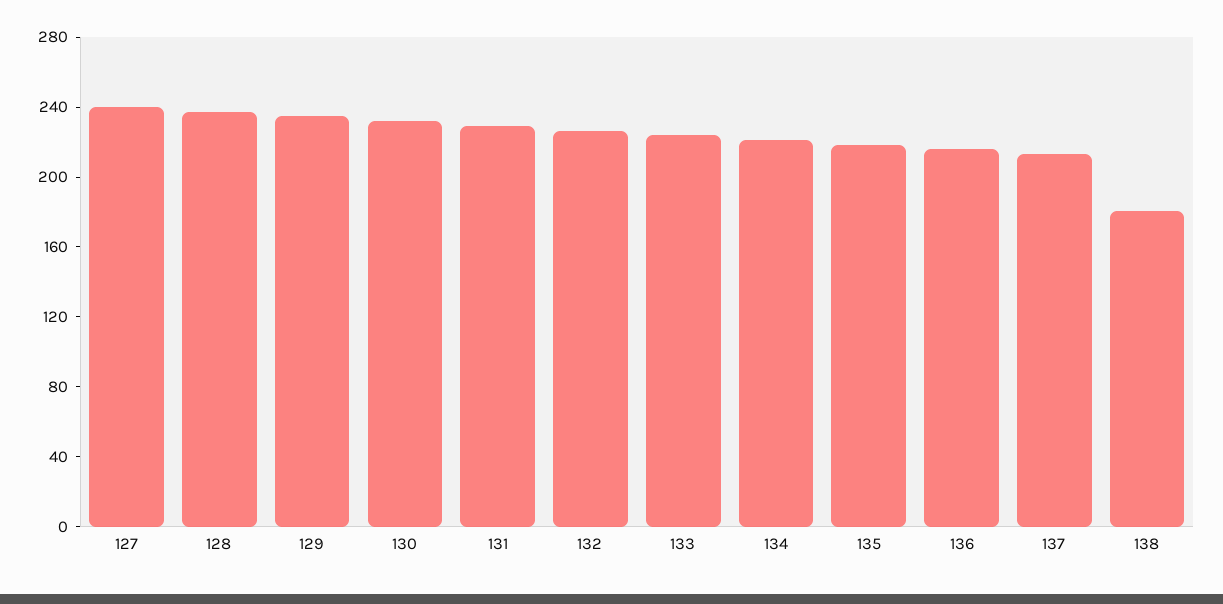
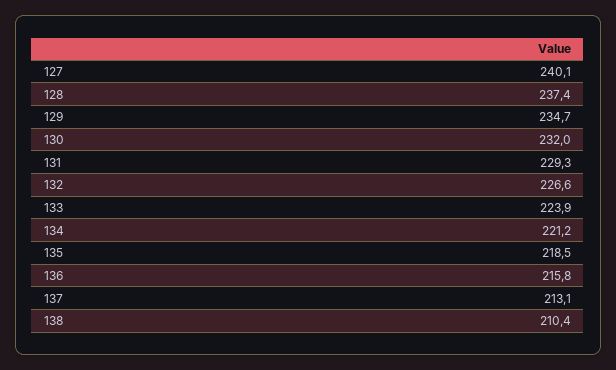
  {
    "127": 240.1,
    "128": 237.4,
    "129": 234.7,
    "130": 232,
    "131": 229.3,
    "132": 226.6,
    "133": 223.9,
    "134": 221.2,
    "135": 218.5,
    "136": 215.8,
    "137": 213.1,
-   "138": 180
+   "138": 210.4
  }

